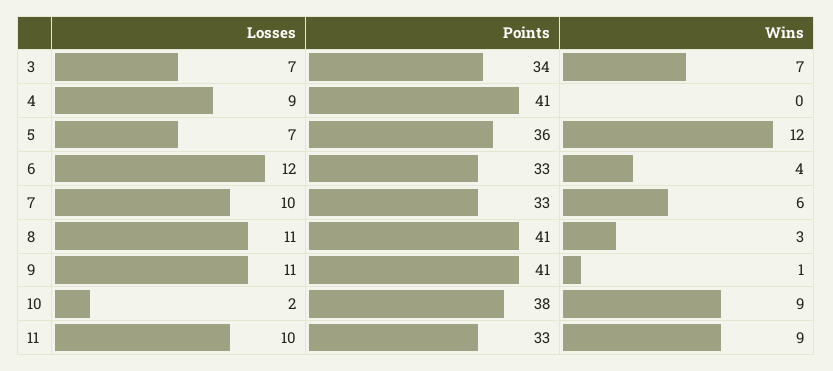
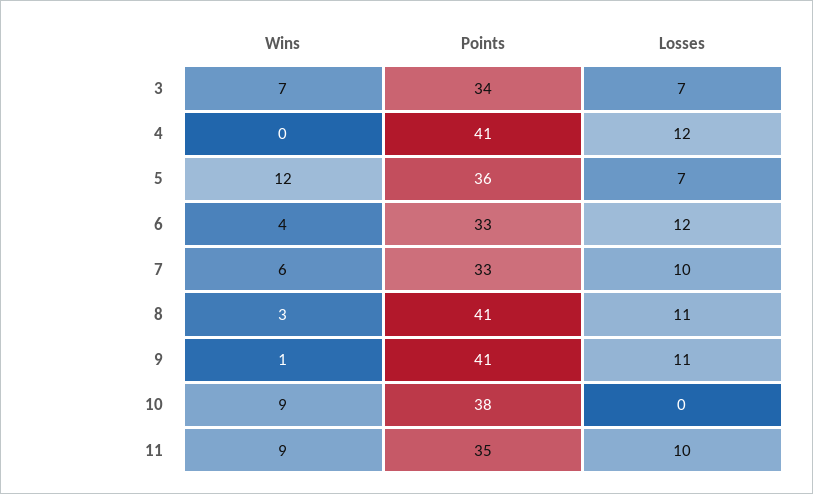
  {
    "Losses": {
      "3": 7,
-     "4": 9,
+     "4": 12,
      "5": 7,
      "6": 12,
      "7": 10,
      "8": 11,
      "9": 11,
-     "10": 2,
+     "10": 0,
      "11": 10
    },
    "Points": {
      "3": 34,
      "4": 41,
      "5": 36,
      "6": 33,
      "7": 33,
      "8": 41,
      "9": 41,
      "10": 38,
-     "11": 33
+     "11": 35
    },
    "Wins": {
      "3": 7,
      "4": 0,
      "5": 12,
      "6": 4,
      "7": 6,
      "8": 3,
      "9": 1,
      "10": 9,
      "11": 9
    }
  }

